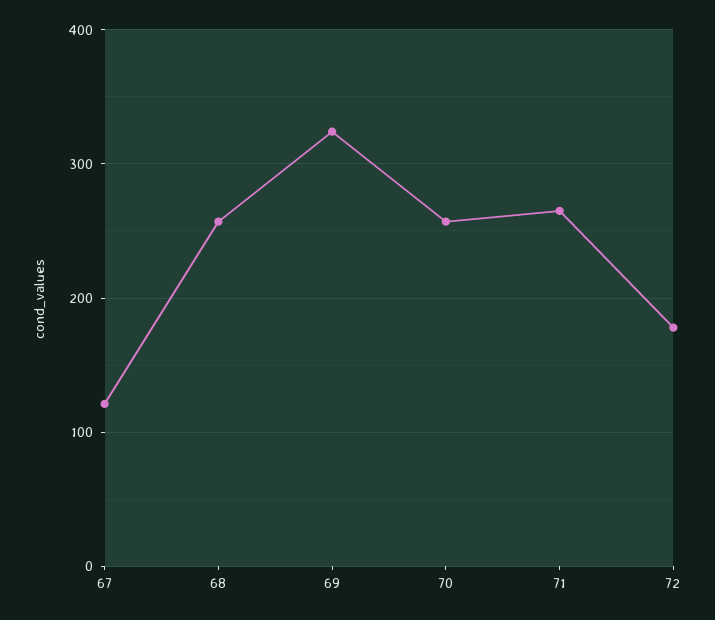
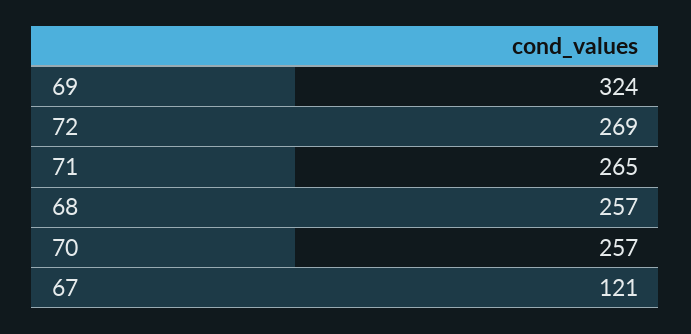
  {
    "67": 121,
    "68": 257,
    "69": 324,
    "70": 257,
    "71": 265,
-   "72": 180
+   "72": 269
  }

